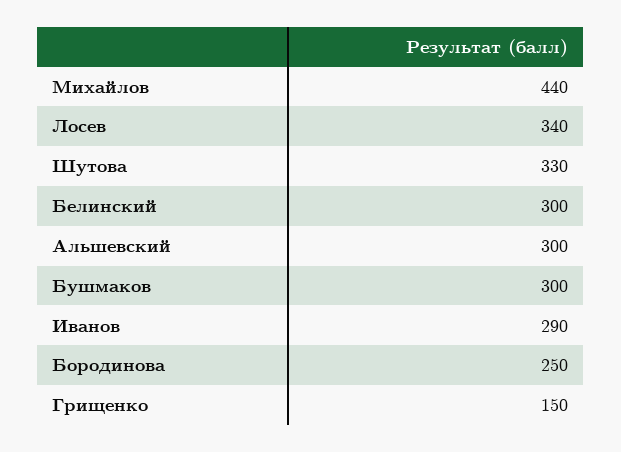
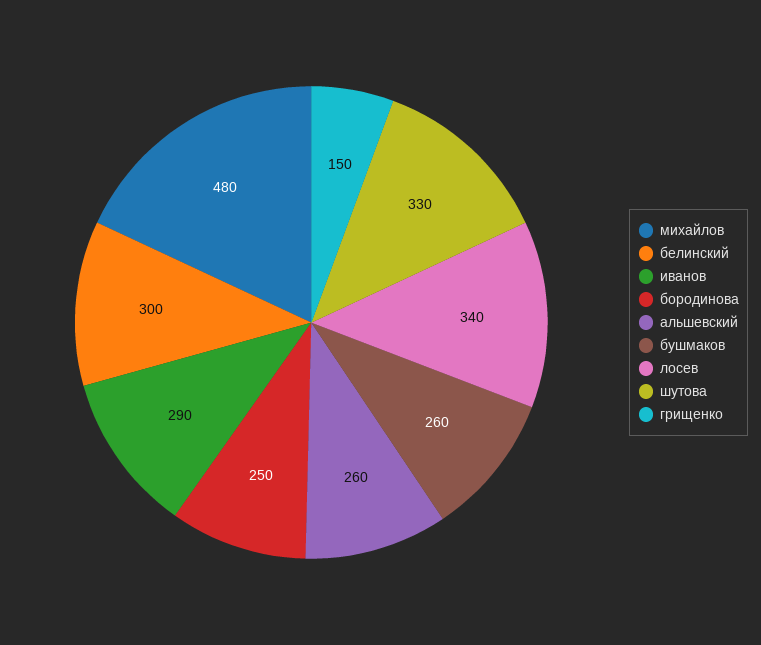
  {
-   "Михайлов": 440,
+   "Михайлов": 480,
    "Лосев": 340,
    "Шутова": 330,
    "Белинский": 300,
-   "Альшевский": 300,
+   "Альшевский": 260,
-   "Бушмаков": 300,
+   "Бушмаков": 260,
    "Иванов": 290,
    "Бородинова": 250,
    "Грищенко": 150
  }

